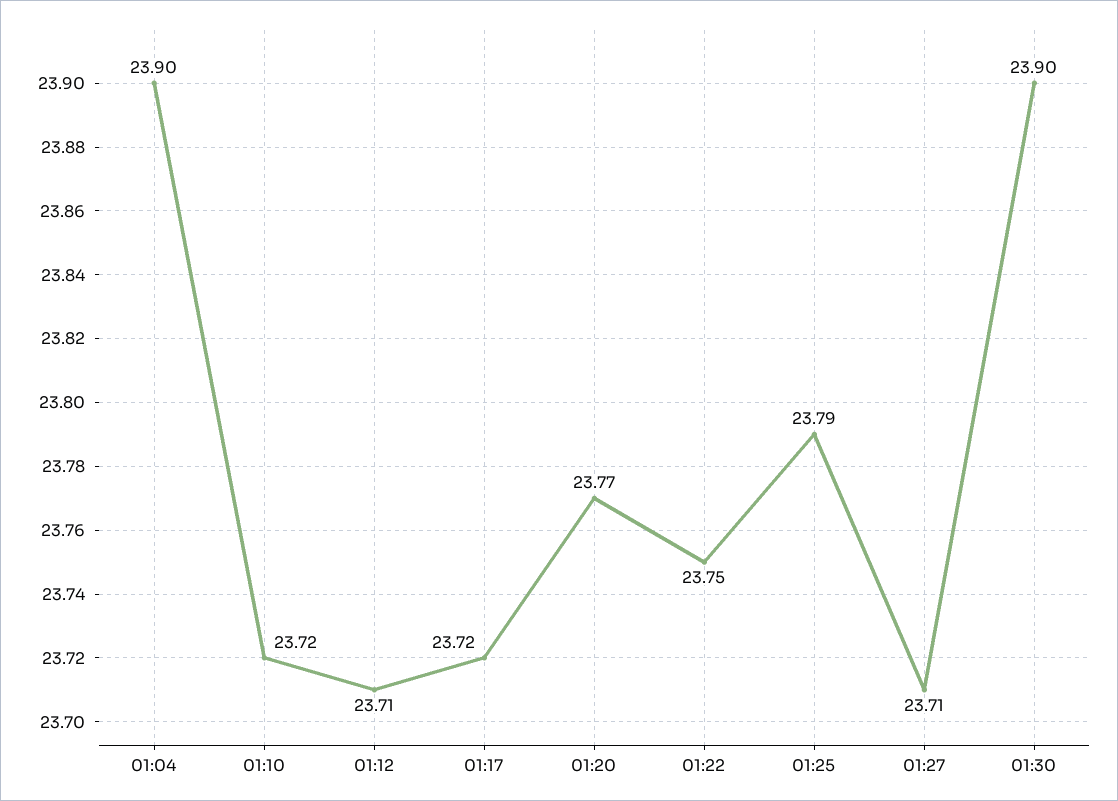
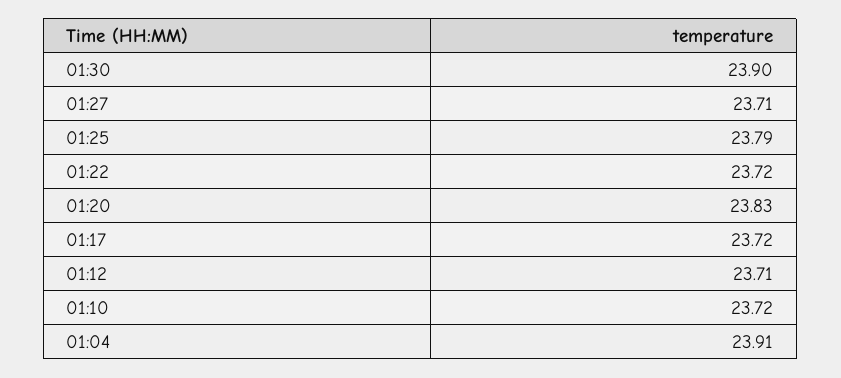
  {
-   "01:04": 23.9,
+   "01:04": 23.91,
    "01:10": 23.72,
    "01:12": 23.71,
    "01:17": 23.72,
-   "01:20": 23.77,
+   "01:20": 23.83,
-   "01:22": 23.75,
+   "01:22": 23.72,
    "01:25": 23.79,
    "01:27": 23.71,
    "01:30": 23.9
  }

